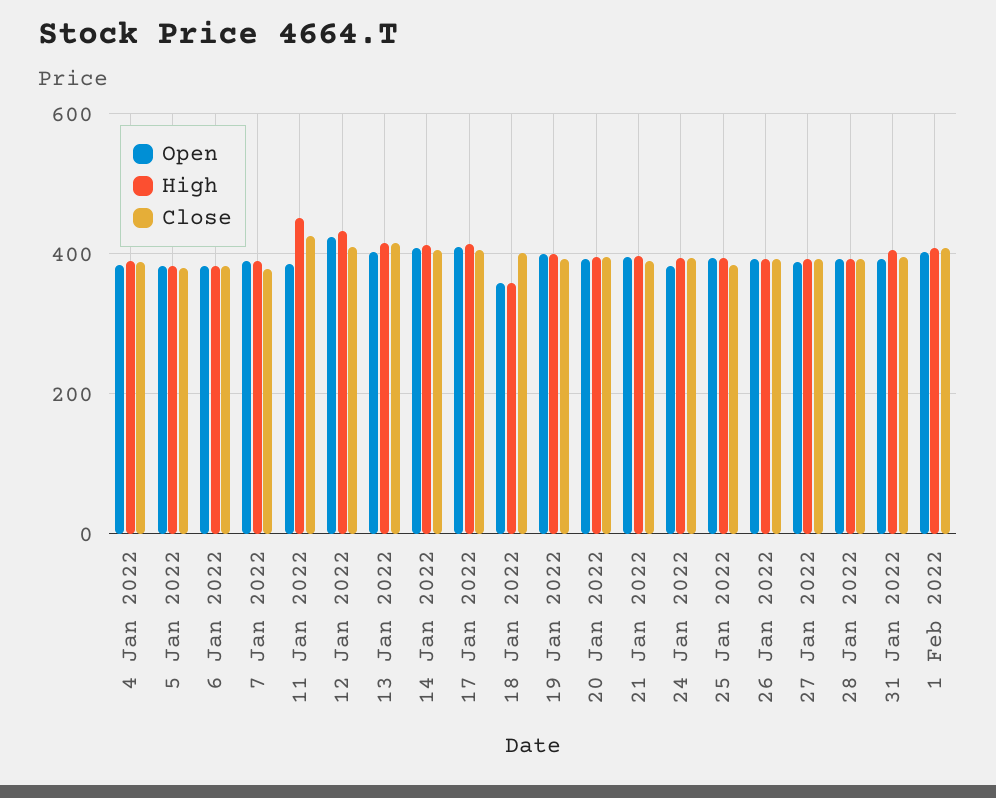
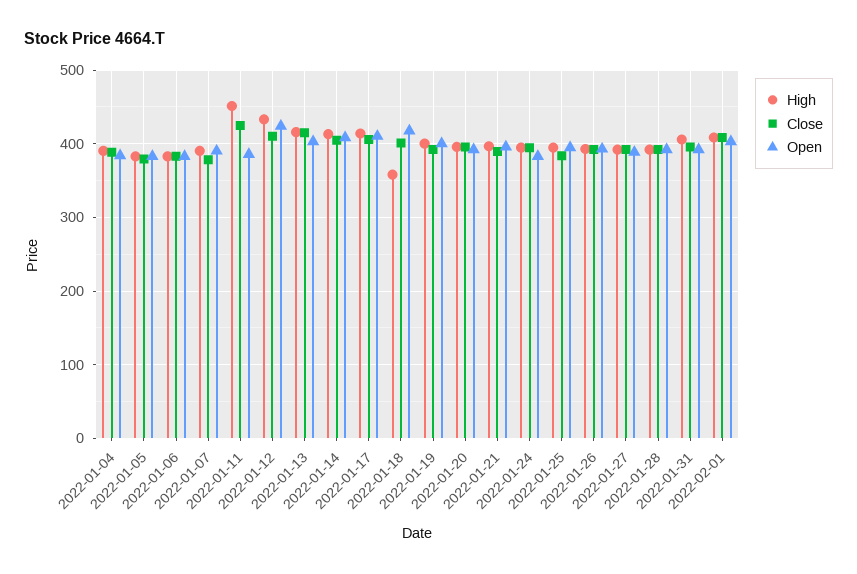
  {
    "Open": {
      "4 Jan 2022": 380,
      "5 Jan 2022": 380,
      "6 Jan 2022": 380,
      "7 Jan 2022": 390,
      "11 Jan 2022": 390,
      "12 Jan 2022": 420,
      "13 Jan 2022": 400,
      "14 Jan 2022": 410,
      "17 Jan 2022": 410,
-     "18 Jan 2022": 360,
+     "18 Jan 2022": 420,
      "19 Jan 2022": 400,
      "20 Jan 2022": 390,
      "21 Jan 2022": 400,
      "24 Jan 2022": 380,
      "25 Jan 2022": 390,
      "26 Jan 2022": 390,
      "27 Jan 2022": 390,
      "28 Jan 2022": 390,
      "31 Jan 2022": 390,
      "1 Feb 2022": 400
    },
    "High": {
      "4 Jan 2022": 390,
      "5 Jan 2022": 380,
      "6 Jan 2022": 380,
      "7 Jan 2022": 390,
      "11 Jan 2022": 450,
      "12 Jan 2022": 430,
      "13 Jan 2022": 420,
      "14 Jan 2022": 410,
      "17 Jan 2022": 410,
      "18 Jan 2022": 360,
      "19 Jan 2022": 400,
      "20 Jan 2022": 400,
      "21 Jan 2022": 400,
      "24 Jan 2022": 390,
      "25 Jan 2022": 390,
      "26 Jan 2022": 390,
      "27 Jan 2022": 390,
      "28 Jan 2022": 390,
      "31 Jan 2022": 410,
      "1 Feb 2022": 410
    },
    "Close": {
      "4 Jan 2022": 390,
      "5 Jan 2022": 380,
      "6 Jan 2022": 380,
      "7 Jan 2022": 380,
      "11 Jan 2022": 420,
      "12 Jan 2022": 410,
      "13 Jan 2022": 410,
      "14 Jan 2022": 400,
      "17 Jan 2022": 410,
      "18 Jan 2022": 400,
      "19 Jan 2022": 390,
      "20 Jan 2022": 400,
      "21 Jan 2022": 390,
      "24 Jan 2022": 390,
      "25 Jan 2022": 380,
      "26 Jan 2022": 390,
      "27 Jan 2022": 390,
      "28 Jan 2022": 390,
      "31 Jan 2022": 400,
      "1 Feb 2022": 410
    }
  }

